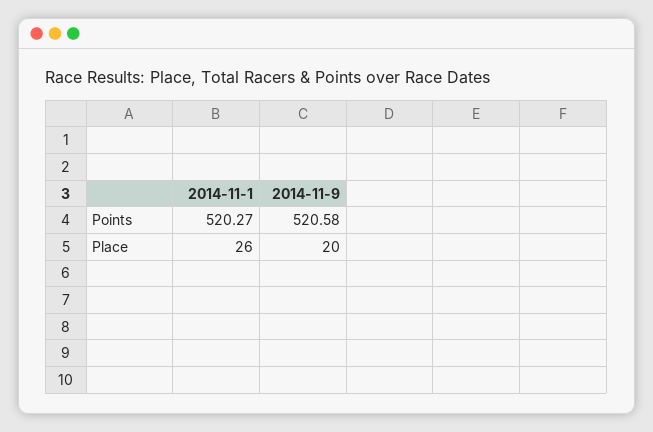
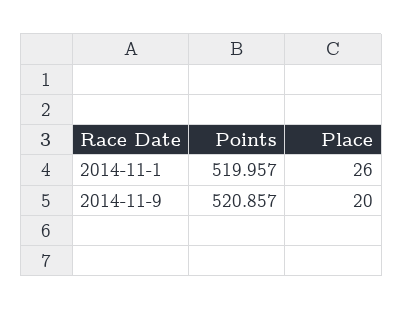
  {
    "2014-11-1": {
-     "Points": 520.27,
+     "Points": 519.957,
      "Place": 26
    },
    "2014-11-9": {
-     "Points": 520.58,
+     "Points": 520.857,
      "Place": 20
    }
  }

